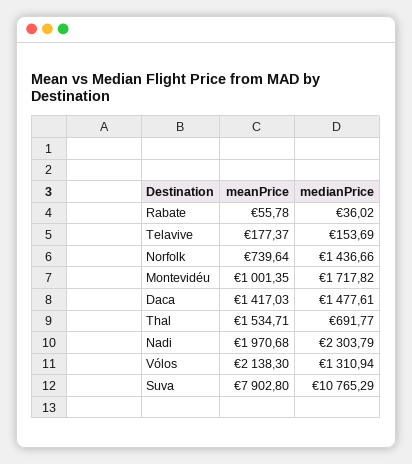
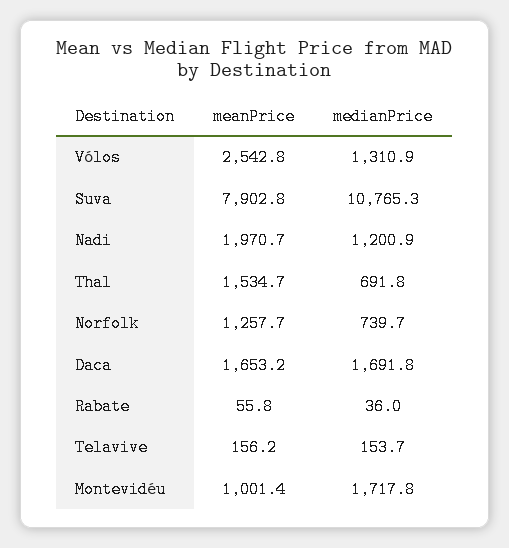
  {
    "meanPrice": {
      "Rabate": 55.78,
-     "Telavive": 177.37,
+     "Telavive": 156.2,
-     "Norfolk": 739.64,
+     "Norfolk": 1257.7,
      "Montevidéu": 1001.35,
-     "Daca": 1417.03,
+     "Daca": 1653.2,
      "Thal": 1534.71,
      "Nadi": 1970.68,
-     "Vólos": 2138.3,
+     "Vólos": 2542.8,
      "Suva": 7902.8
    },
    "medianPrice": {
      "Rabate": 36.02,
      "Telavive": 153.69,
-     "Norfolk": 1436.66,
+     "Norfolk": 739.7,
      "Montevidéu": 1717.82,
-     "Daca": 1477.61,
+     "Daca": 1691.8,
      "Thal": 691.77,
-     "Nadi": 2303.79,
+     "Nadi": 1200.9,
      "Vólos": 1310.94,
      "Suva": 10765.29
    }
  }

